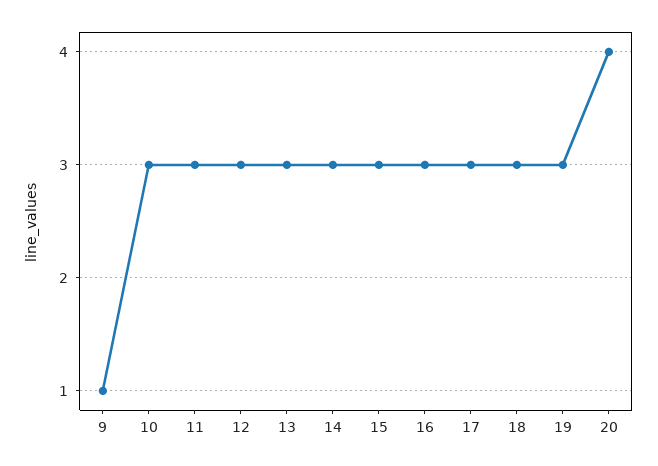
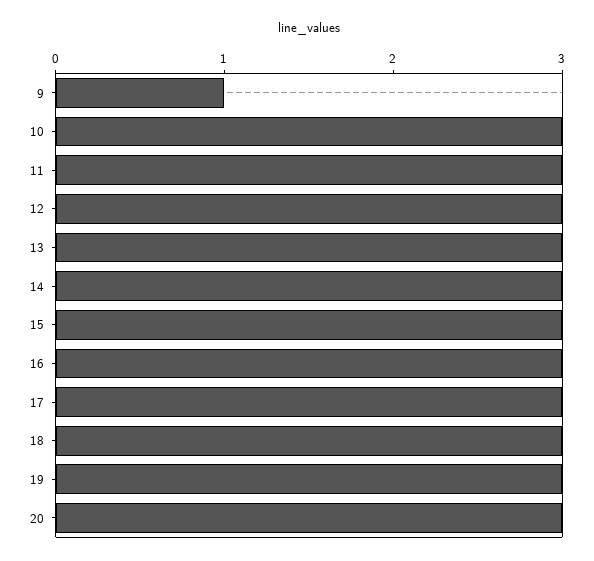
  {
    "9": 1,
    "10": 3,
    "11": 3,
    "12": 3,
    "13": 3,
    "14": 3,
    "15": 3,
    "16": 3,
    "17": 3,
    "18": 3,
    "19": 3,
-   "20": 4
+   "20": 3
  }

